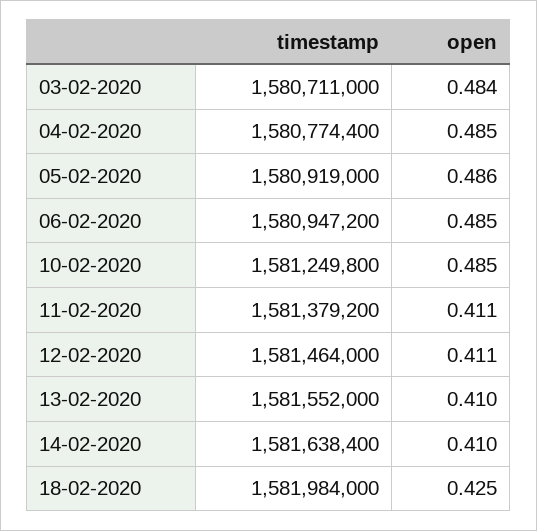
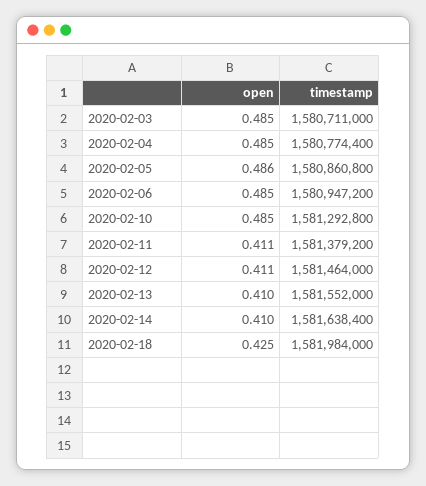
  {
    "timestamp": {
      "03-02-2020": 1580711000,
      "04-02-2020": 1580774400,
-     "05-02-2020": 1580919000,
+     "05-02-2020": 1580860800,
      "06-02-2020": 1580947200,
-     "10-02-2020": 1581249800,
+     "10-02-2020": 1581292800,
      "11-02-2020": 1581379200,
      "12-02-2020": 1581464000,
      "13-02-2020": 1581552000,
      "14-02-2020": 1581638400,
      "18-02-2020": 1581984000
    },
    "open": {
-     "03-02-2020": 0.484,
+     "03-02-2020": 0.485,
      "04-02-2020": 0.485,
      "05-02-2020": 0.486,
      "06-02-2020": 0.485,
      "10-02-2020": 0.485,
      "11-02-2020": 0.411,
      "12-02-2020": 0.411,
      "13-02-2020": 0.41,
      "14-02-2020": 0.41,
      "18-02-2020": 0.425
    }
  }

